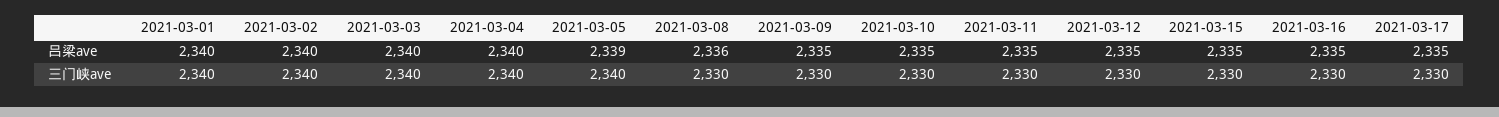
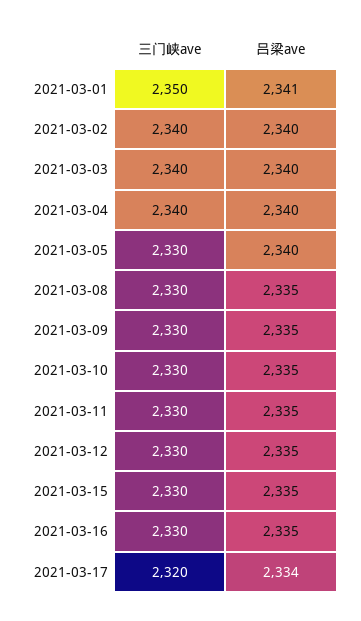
  {
    "2021-03-01": {
-     "吕梁ave": 2340,
+     "吕梁ave": 2341,
-     "三门峡ave": 2340
+     "三门峡ave": 2350
    },
    "2021-03-02": {
      "吕梁ave": 2340,
      "三门峡ave": 2340
    },
    "2021-03-03": {
      "吕梁ave": 2340,
      "三门峡ave": 2340
    },
    "2021-03-04": {
      "吕梁ave": 2340,
      "三门峡ave": 2340
    },
    "2021-03-05": {
-     "吕梁ave": 2339,
+     "吕梁ave": 2340,
-     "三门峡ave": 2340
+     "三门峡ave": 2330
    },
    "2021-03-08": {
-     "吕梁ave": 2336,
+     "吕梁ave": 2335,
      "三门峡ave": 2330
    },
    "2021-03-09": {
      "吕梁ave": 2335,
      "三门峡ave": 2330
    },
    "2021-03-10": {
      "吕梁ave": 2335,
      "三门峡ave": 2330
    },
    "2021-03-11": {
      "吕梁ave": 2335,
      "三门峡ave": 2330
    },
    "2021-03-12": {
      "吕梁ave": 2335,
      "三门峡ave": 2330
    },
    "2021-03-15": {
      "吕梁ave": 2335,
      "三门峡ave": 2330
    },
    "2021-03-16": {
      "吕梁ave": 2335,
      "三门峡ave": 2330
    },
    "2021-03-17": {
-     "吕梁ave": 2335,
+     "吕梁ave": 2334,
-     "三门峡ave": 2330
+     "三门峡ave": 2320
    }
  }

